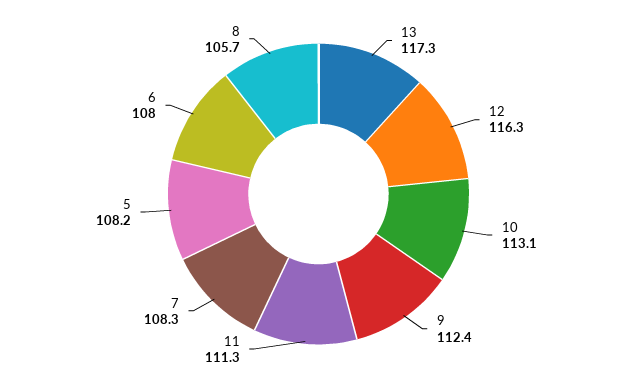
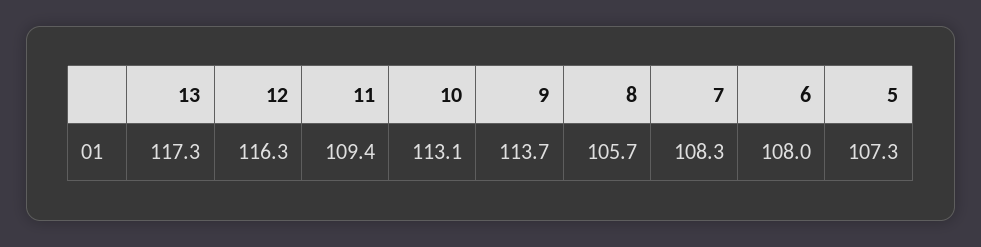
  {
    "13": 117.3,
    "12": 116.3,
    "10": 113.1,
-   "9": 112.4,
+   "9": 113.7,
-   "11": 111.3,
+   "11": 109.4,
    "7": 108.3,
-   "5": 108.2,
+   "5": 107.3,
    "6": 108,
    "8": 105.7
  }

